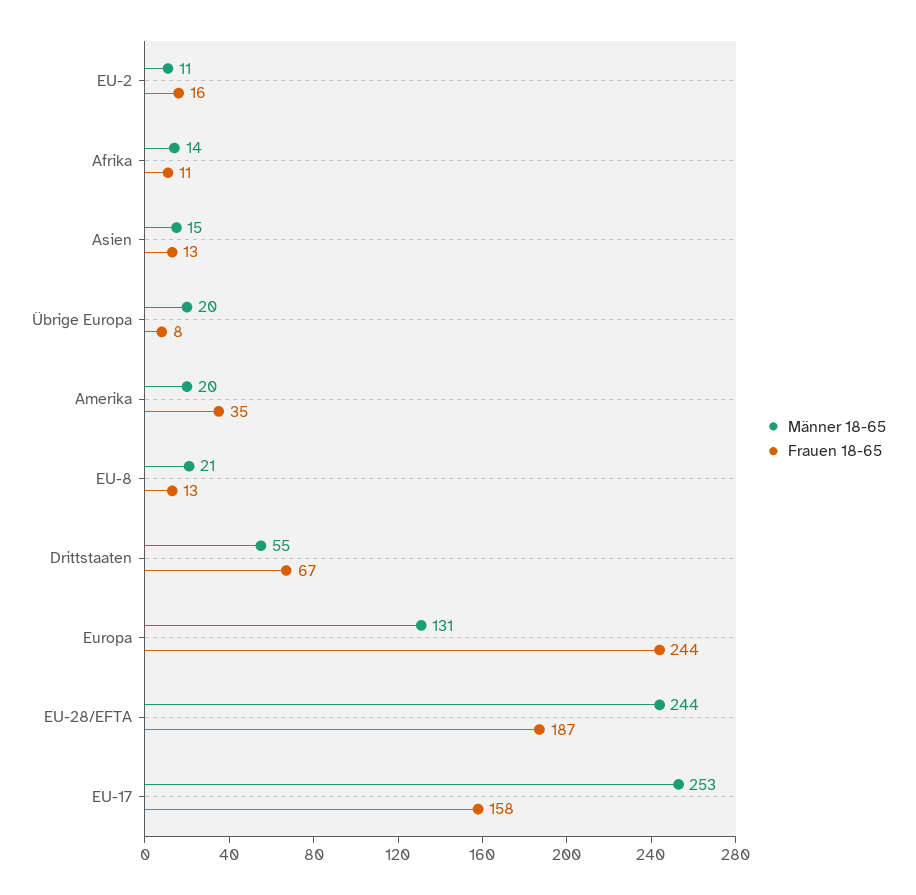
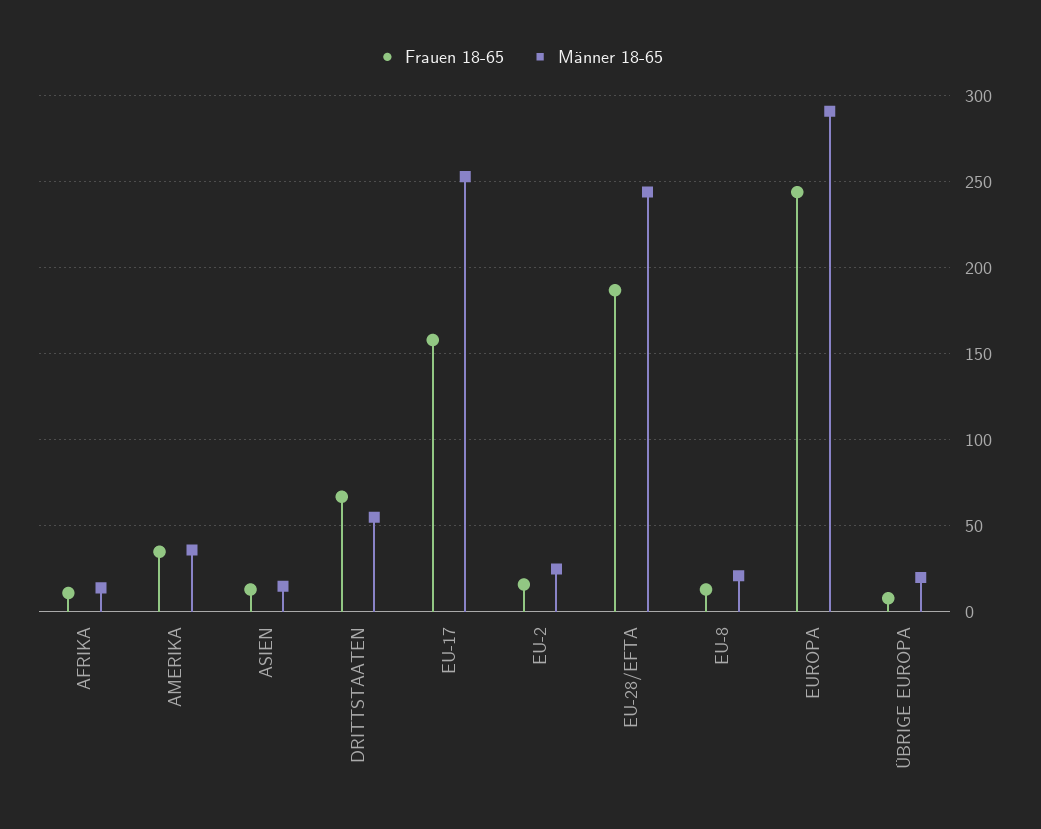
  {
    "Männer 18-65": {
-     "EU-2": 11,
+     "EU-2": 25,
      "Afrika": 14,
      "Asien": 15,
      "Übrige Europa": 20,
-     "Amerika": 20,
+     "Amerika": 35,
      "EU-8": 21,
      "Drittstaaten": 55,
-     "Europa": 131,
+     "Europa": 290,
      "EU-28/EFTA": 244,
      "EU-17": 253
    },
    "Frauen 18-65": {
      "EU-2": 16,
      "Afrika": 11,
      "Asien": 13,
      "Übrige Europa": 8,
      "Amerika": 35,
      "EU-8": 13,
      "Drittstaaten": 67,
      "Europa": 244,
      "EU-28/EFTA": 187,
      "EU-17": 158
    }
  }

